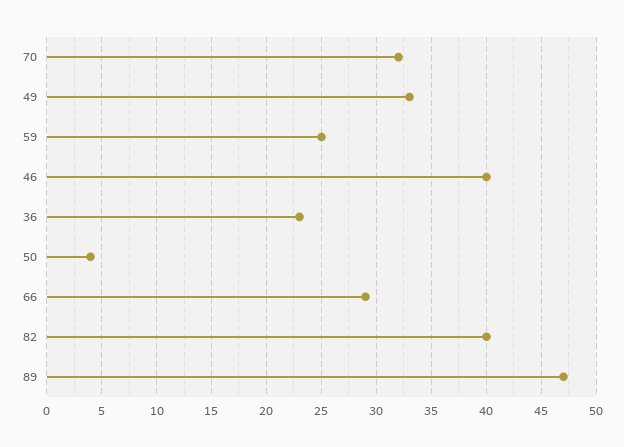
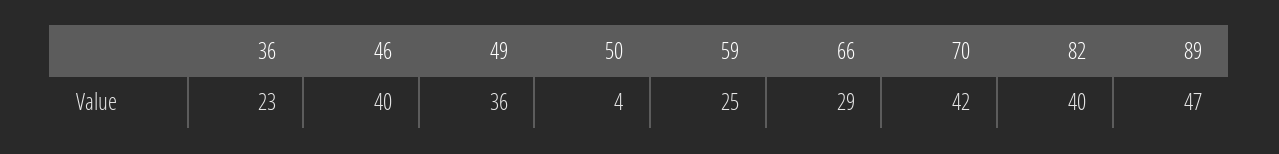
  {
-   "70": 32,
+   "70": 42,
-   "49": 33,
+   "49": 36,
    "59": 25,
    "46": 40,
    "36": 23,
    "50": 4,
    "66": 29,
    "82": 40,
    "89": 47
  }

